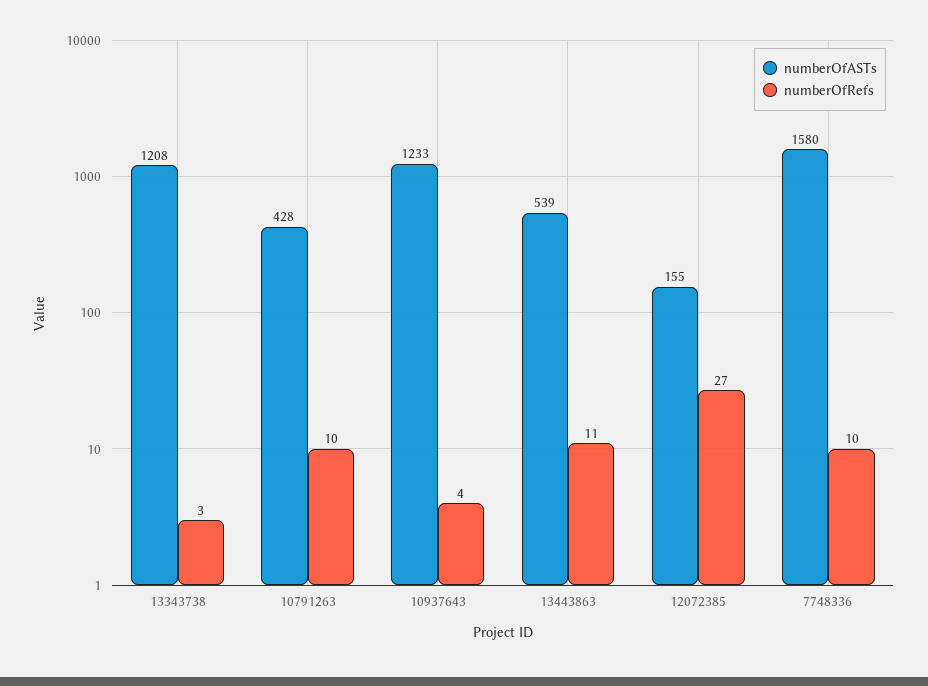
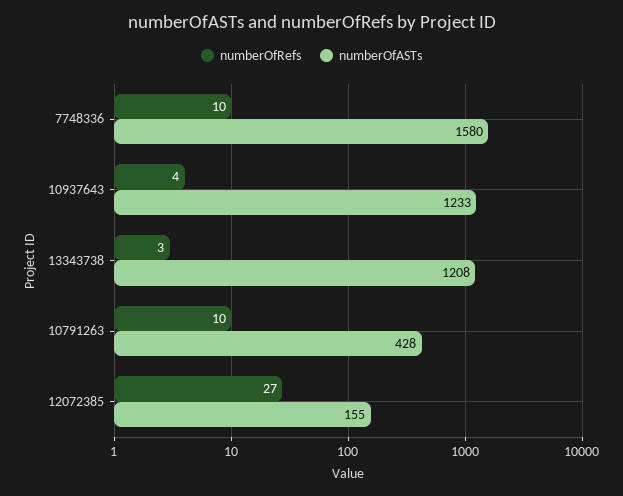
  {
    "numberOfASTs": {
      "13343738": 1208,
      "10791263": 428,
      "10937643": 1233,
-     "13443863": 539,
      "12072385": 155,
      "7748336": 1580
    },
    "numberOfRefs": {
      "13343738": 3,
      "10791263": 10,
      "10937643": 4,
-     "13443863": 11,
      "12072385": 27,
      "7748336": 10
    }
  }

